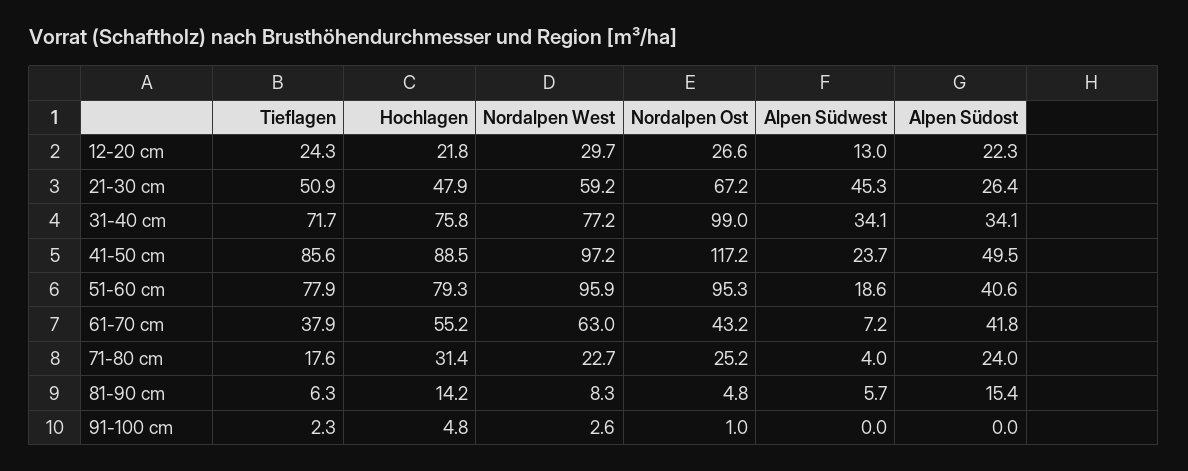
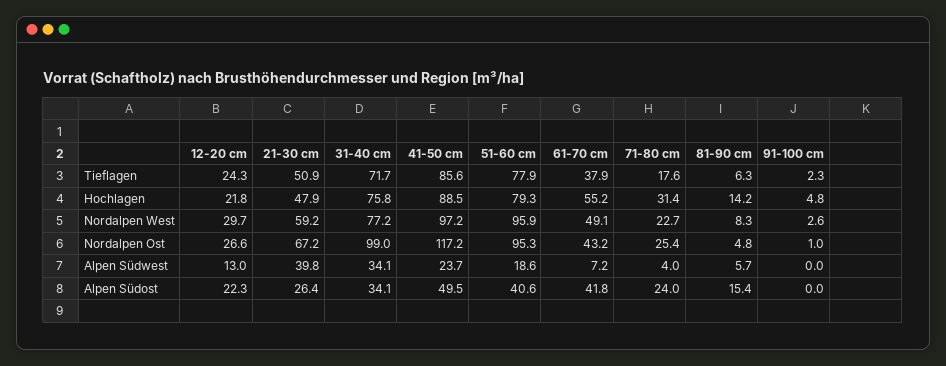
  {
    "Tieflagen": {
      "12-20 cm": 24.3,
      "21-30 cm": 50.9,
      "31-40 cm": 71.7,
      "41-50 cm": 85.6,
      "51-60 cm": 77.9,
      "61-70 cm": 37.9,
      "71-80 cm": 17.6,
      "81-90 cm": 6.3,
      "91-100 cm": 2.3
    },
    "Hochlagen": {
      "12-20 cm": 21.8,
      "21-30 cm": 47.9,
      "31-40 cm": 75.8,
      "41-50 cm": 88.5,
      "51-60 cm": 79.3,
      "61-70 cm": 55.2,
      "71-80 cm": 31.4,
      "81-90 cm": 14.2,
      "91-100 cm": 4.8
    },
    "Nordalpen West": {
      "12-20 cm": 29.7,
      "21-30 cm": 59.2,
      "31-40 cm": 77.2,
      "41-50 cm": 97.2,
      "51-60 cm": 95.9,
-     "61-70 cm": 63,
+     "61-70 cm": 49.1,
      "71-80 cm": 22.7,
      "81-90 cm": 8.3,
      "91-100 cm": 2.6
    },
    "Nordalpen Ost": {
      "12-20 cm": 26.6,
      "21-30 cm": 67.2,
      "31-40 cm": 99,
      "41-50 cm": 117.2,
      "51-60 cm": 95.3,
      "61-70 cm": 43.2,
-     "71-80 cm": 25.2,
+     "71-80 cm": 25.4,
      "81-90 cm": 4.8,
      "91-100 cm": 1
    },
    "Alpen Südwest": {
      "12-20 cm": 13,
-     "21-30 cm": 45.3,
+     "21-30 cm": 39.8,
      "31-40 cm": 34.1,
      "41-50 cm": 23.7,
      "51-60 cm": 18.6,
      "61-70 cm": 7.2,
      "71-80 cm": 4,
      "81-90 cm": 5.7,
      "91-100 cm": 0
    },
    "Alpen Südost": {
      "12-20 cm": 22.3,
      "21-30 cm": 26.4,
      "31-40 cm": 34.1,
      "41-50 cm": 49.5,
      "51-60 cm": 40.6,
      "61-70 cm": 41.8,
      "71-80 cm": 24,
      "81-90 cm": 15.4,
      "91-100 cm": 0
    }
  }

